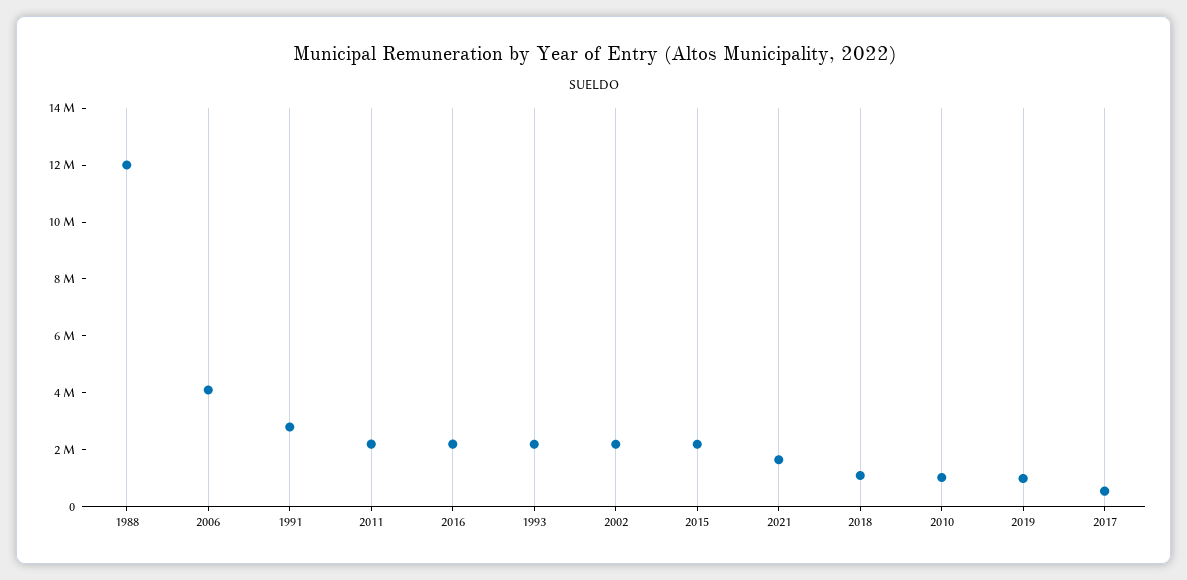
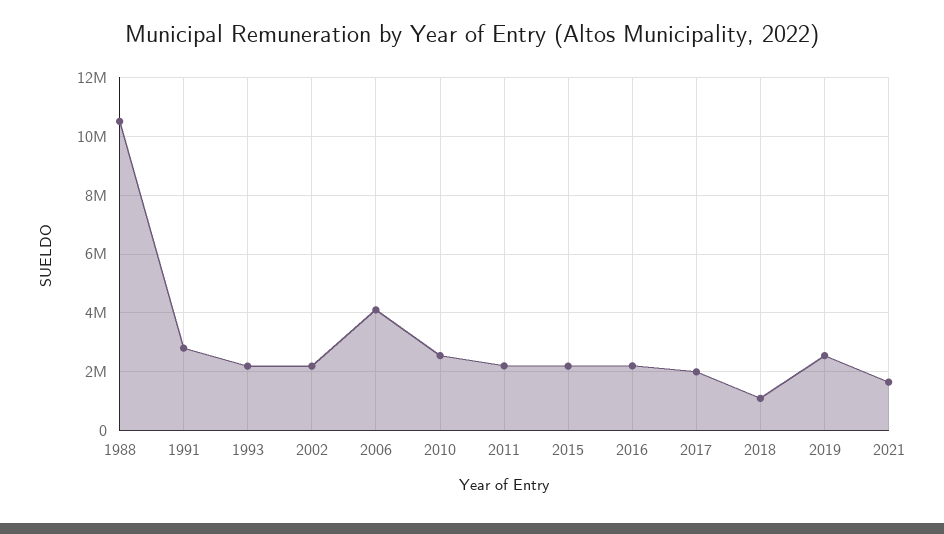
  {
-   "1988": 12000000,
+   "1988": 10500000,
    "2006": 4000000,
    "1991": 2750000,
    "2011": 2250000,
    "2016": 2250000,
    "1993": 2250000,
    "2002": 2250000,
    "2015": 2250000,
    "2021": 1750000,
    "2018": 1000000,
-   "2010": 1000000,
+   "2010": 2500000,
-   "2019": 1000000,
+   "2019": 2500000,
-   "2017": 500000
+   "2017": 2000000
  }

